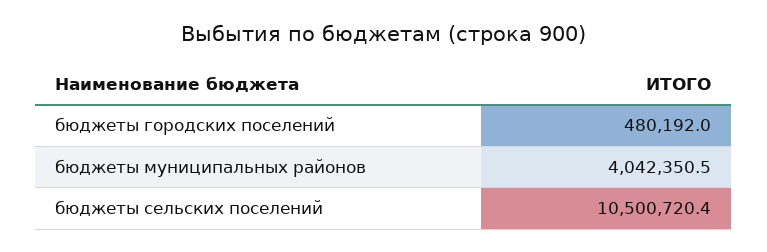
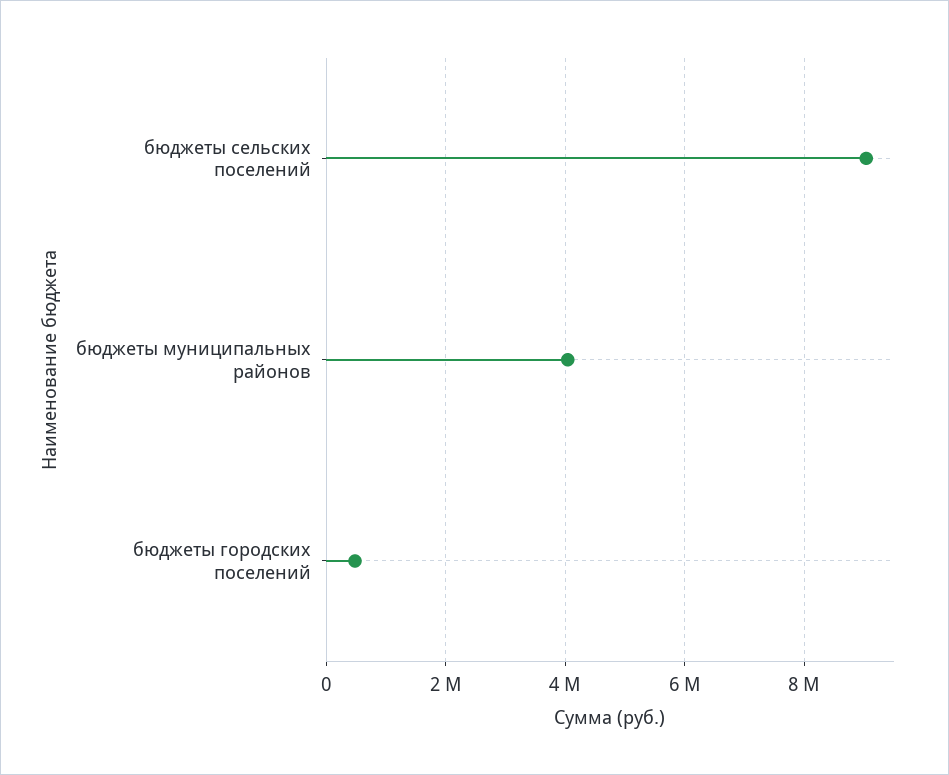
  {
    "бюджеты городских поселений": 480192,
    "бюджеты муниципальных районов": 4042350.5,
-   "бюджеты сельских поселений": 10500720.4
+   "бюджеты сельских поселений": 9000000
  }

